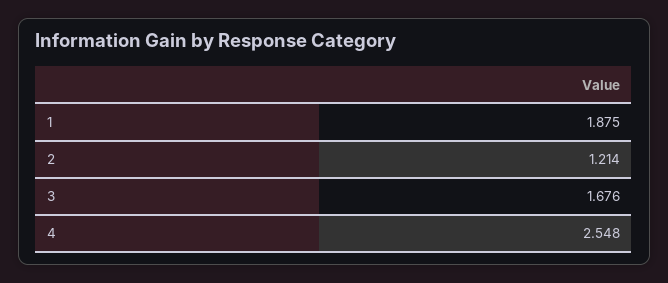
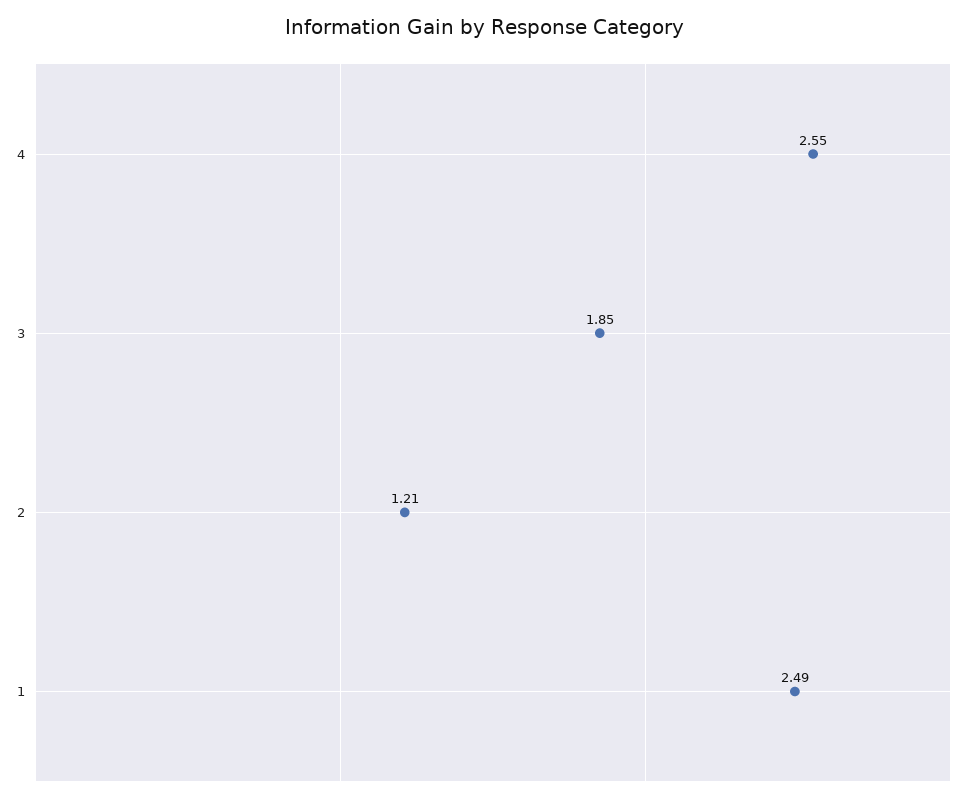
  {
-   "1": 1.875,
+   "1": 2.49,
    "2": 1.214,
-   "3": 1.676,
+   "3": 1.85,
    "4": 2.548
  }

